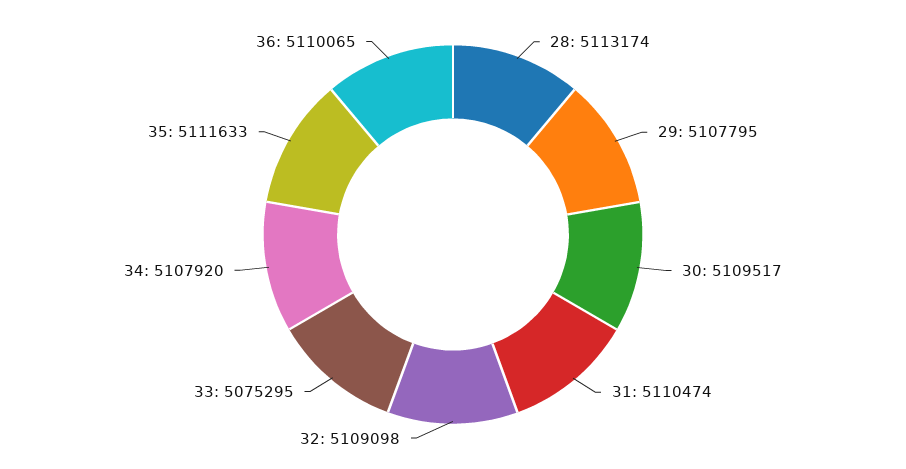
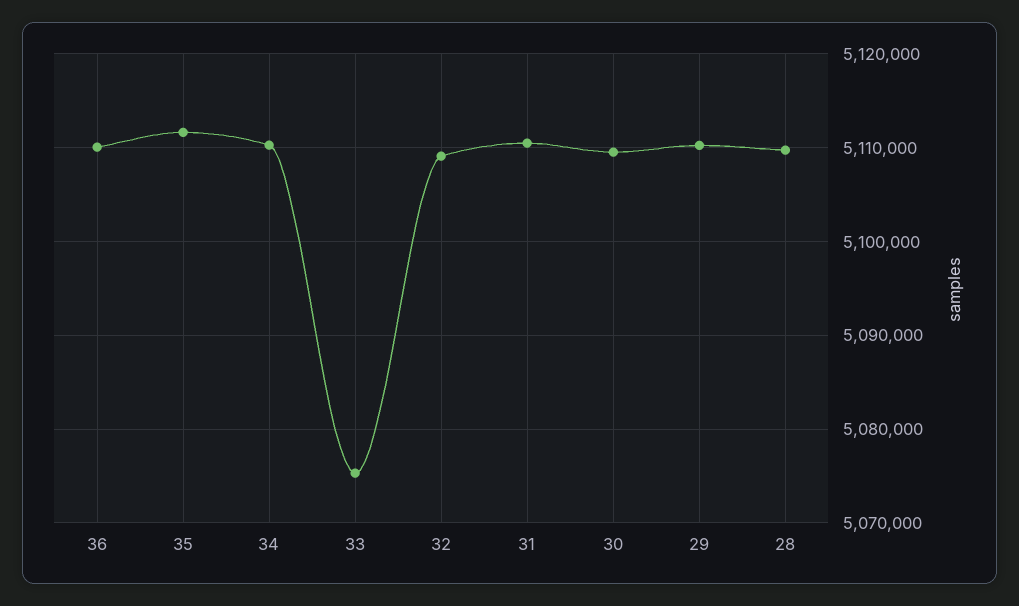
  {
-   "28": 5113174,
+   "28": 5110000,
-   "29": 5107795,
+   "29": 5110000,
    "30": 5109517,
    "31": 5110474,
    "32": 5109098,
    "33": 5075295,
-   "34": 5107920,
+   "34": 5110000,
    "35": 5111633,
    "36": 5110065
  }

